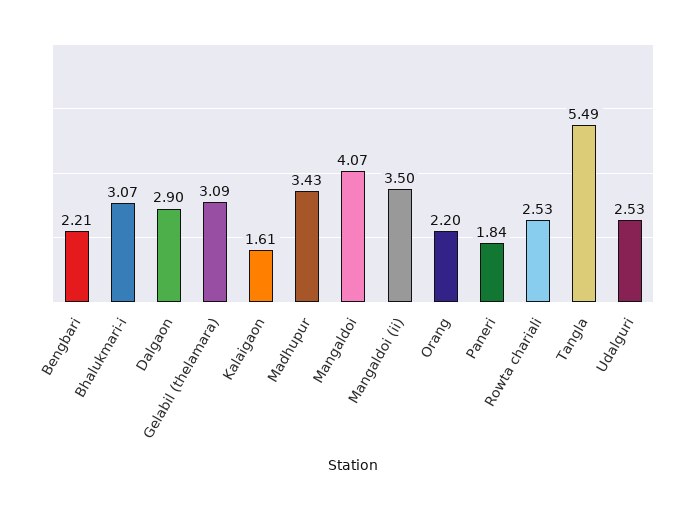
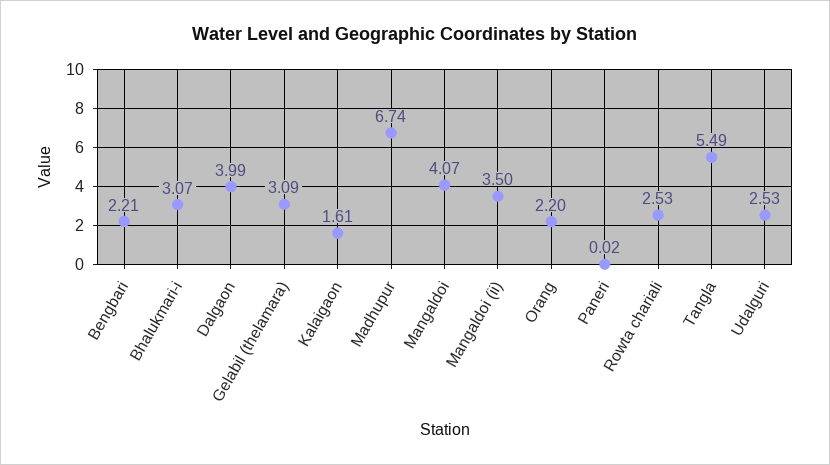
  {
    "Bengbari": 2.21,
    "Bhalukmari-i": 3.07,
-   "Dalgaon": 2.9,
+   "Dalgaon": 3.99,
    "Gelabil (thelamara)": 3.09,
    "Kalaigaon": 1.61,
-   "Madhupur": 3.43,
+   "Madhupur": 6.74,
    "Mangaldoi": 4.07,
    "Mangaldoi (ii)": 3.5,
    "Orang": 2.2,
-   "Paneri": 1.84,
+   "Paneri": 0.02,
    "Rowta chariali": 2.53,
    "Tangla": 5.49,
    "Udalguri": 2.53
  }

